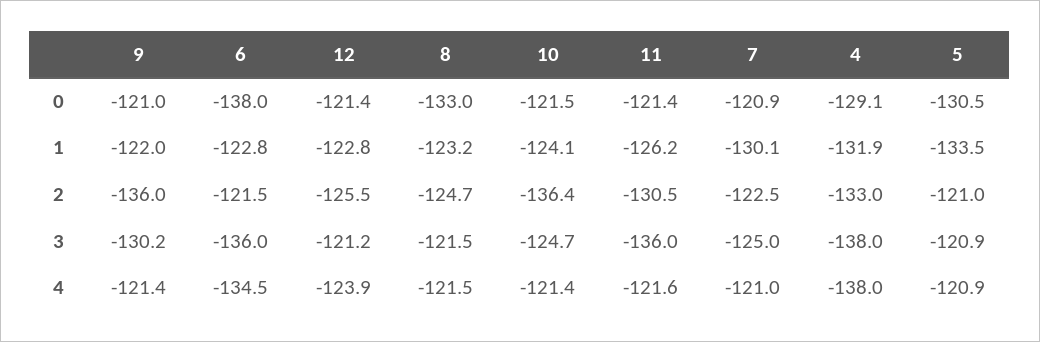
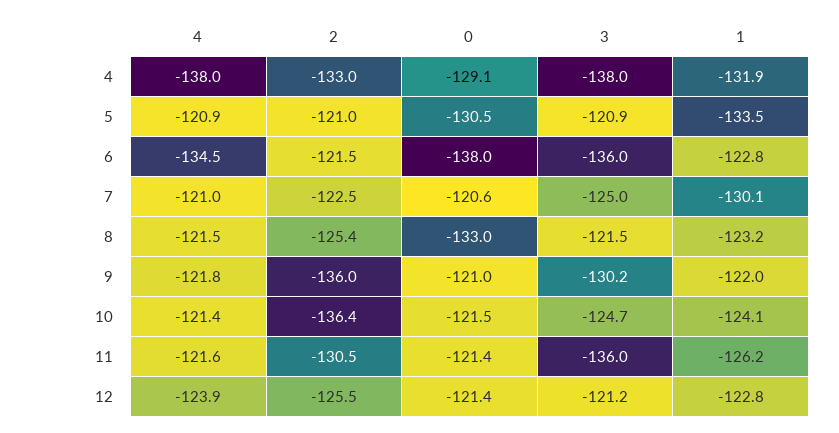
  {
    "9": {
      "0": -121,
      "1": -122,
      "2": -136,
      "3": -130.2,
-     "4": -121.4
+     "4": -121.8
    },
    "6": {
      "0": -138,
      "1": -122.8,
      "2": -121.5,
      "3": -136,
      "4": -134.5
    },
    "12": {
      "0": -121.4,
      "1": -122.8,
      "2": -125.5,
      "3": -121.2,
      "4": -123.9
    },
    "8": {
      "0": -133,
      "1": -123.2,
-     "2": -124.7,
+     "2": -125.4,
      "3": -121.5,
      "4": -121.5
    },
    "10": {
      "0": -121.5,
      "1": -124.1,
      "2": -136.4,
      "3": -124.7,
      "4": -121.4
    },
    "11": {
      "0": -121.4,
      "1": -126.2,
      "2": -130.5,
      "3": -136,
      "4": -121.6
    },
    "7": {
-     "0": -120.9,
+     "0": -120.6,
      "1": -130.1,
      "2": -122.5,
      "3": -125,
      "4": -121
    },
    "4": {
      "0": -129.1,
      "1": -131.9,
      "2": -133,
      "3": -138,
      "4": -138
    },
    "5": {
      "0": -130.5,
      "1": -133.5,
      "2": -121,
      "3": -120.9,
      "4": -120.9
    }
  }

